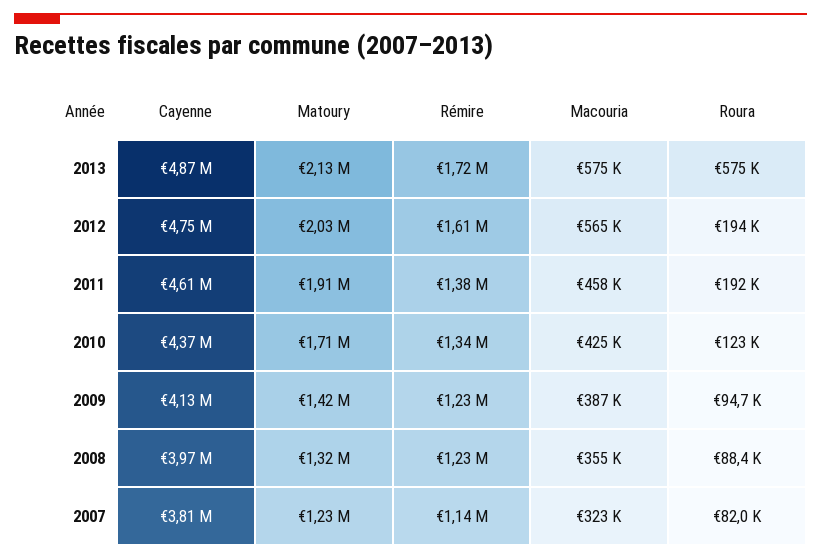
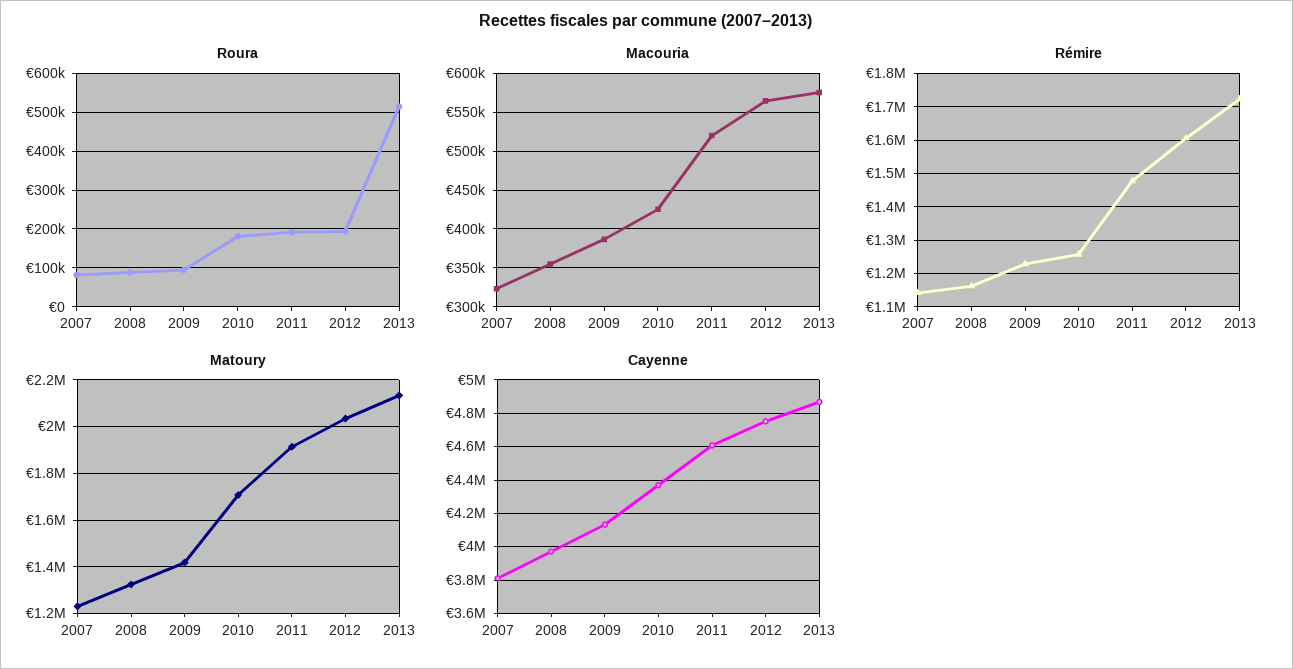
  {
    "Cayenne": {
      "2013": 4870000,
      "2012": 4750000,
      "2011": 4610000,
      "2010": 4370000,
      "2009": 4130000,
      "2008": 3970000,
      "2007": 3810000
    },
    "Matoury": {
      "2013": 2130000,
      "2012": 2030000,
      "2011": 1910000,
      "2010": 1710000,
      "2009": 1420000,
      "2008": 1320000,
      "2007": 1230000
    },
    "Rémire": {
      "2013": 1720000,
      "2012": 1610000,
-     "2011": 1380000,
+     "2011": 1480000,
-     "2010": 1340000,
+     "2010": 1260000,
      "2009": 1230000,
-     "2008": 1230000,
+     "2008": 1160000,
      "2007": 1140000
    },
    "Macouria": {
      "2013": 575000,
      "2012": 565000,
-     "2011": 458000,
+     "2011": 520000,
      "2010": 425000,
      "2009": 387000,
      "2008": 355000,
      "2007": 323000
    },
    "Roura": {
-     "2013": 575000,
+     "2013": 520000,
      "2012": 194000,
      "2011": 192000,
-     "2010": 123000,
+     "2010": 180000,
      "2009": 94700,
      "2008": 88400,
      "2007": 82000
    }
  }

